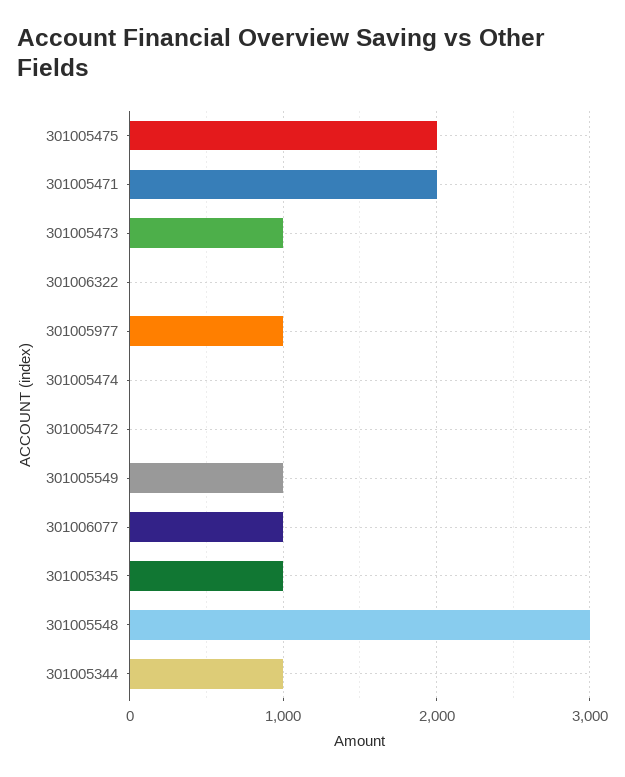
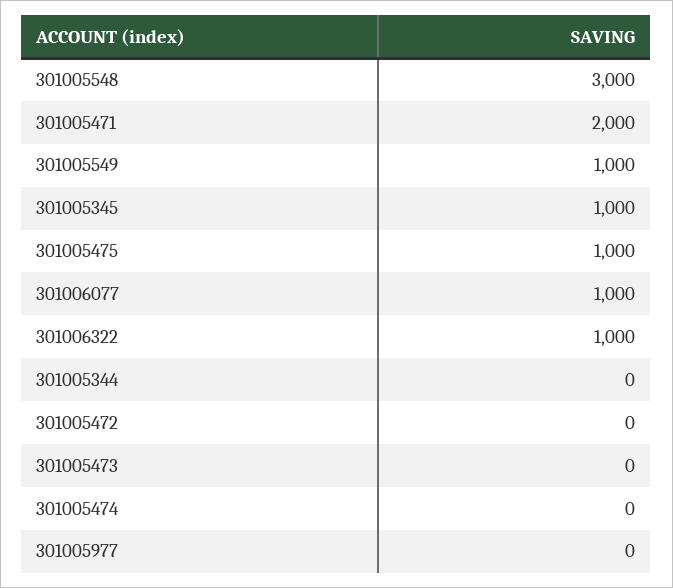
  {
-   "301005475": 2000,
+   "301005475": 1000,
    "301005471": 2000,
-   "301005473": 1000,
+   "301005473": 0,
-   "301006322": 0,
+   "301006322": 1000,
-   "301005977": 1000,
+   "301005977": 0,
    "301005474": 0,
    "301005472": 0,
    "301005549": 1000,
    "301006077": 1000,
    "301005345": 1000,
    "301005548": 3000,
-   "301005344": 1000
+   "301005344": 0
  }

